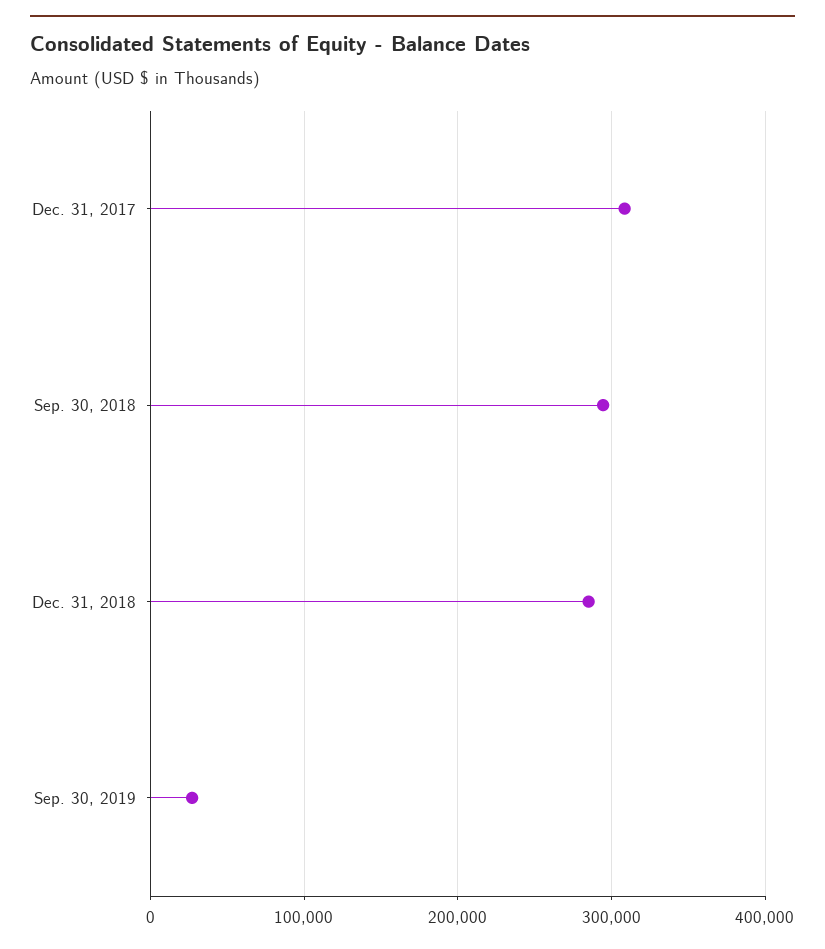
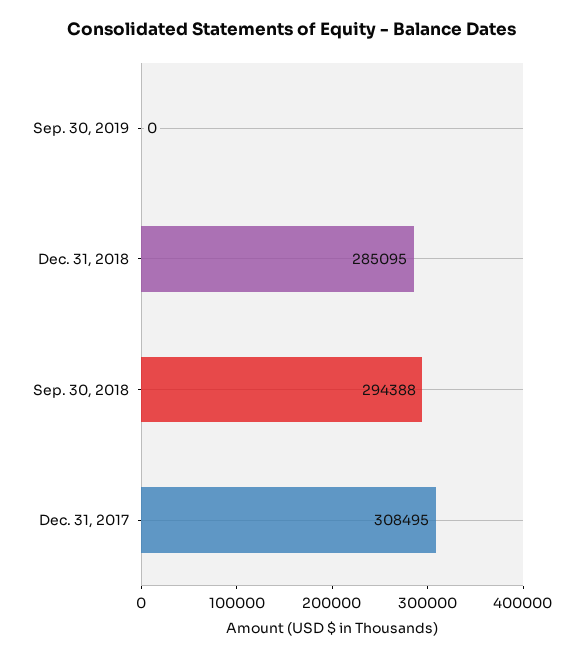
  {
    "Dec. 31, 2017": 308495,
    "Sep. 30, 2018": 294388,
    "Dec. 31, 2018": 285095,
-   "Sep. 30, 2019": 30000
+   "Sep. 30, 2019": 0
  }

